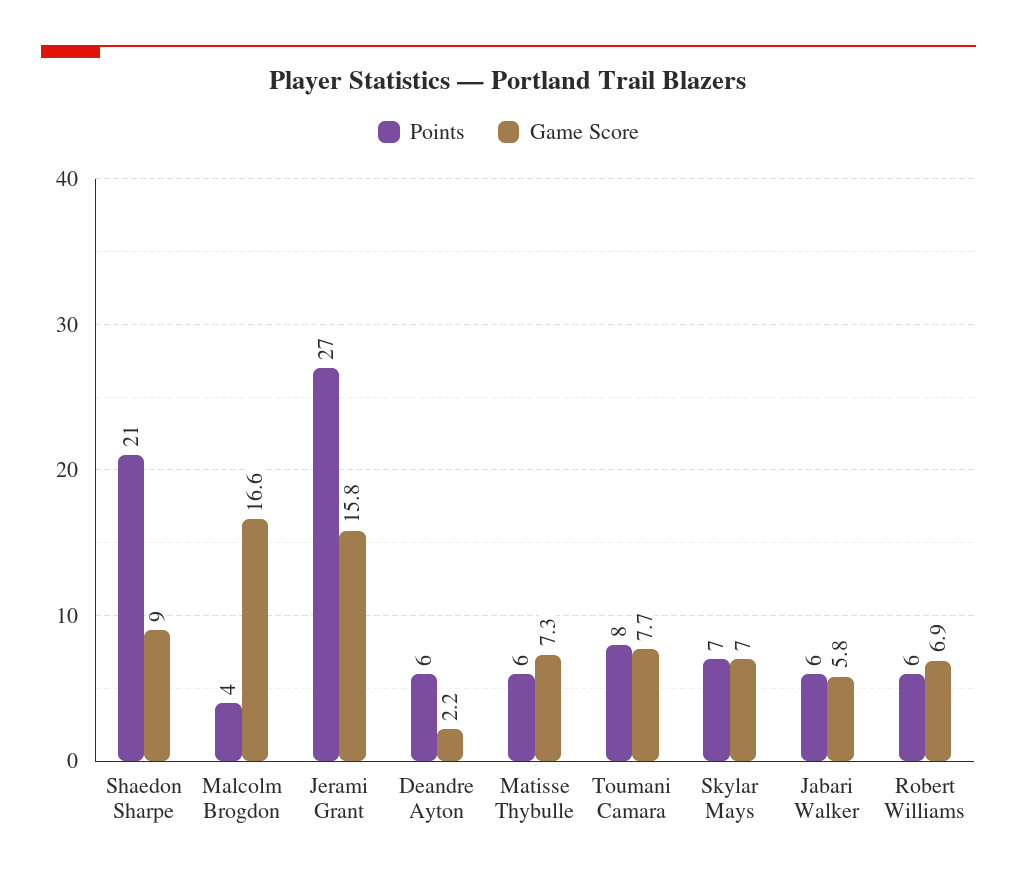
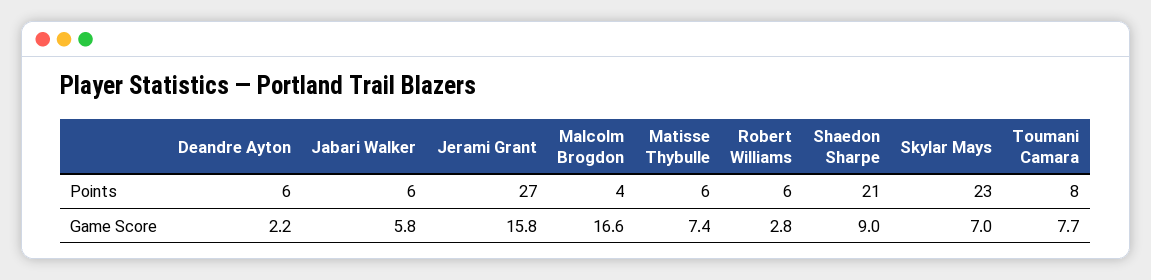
  {
    "Points": {
      "Shaedon Sharpe": 21,
      "Malcolm Brogdon": 4,
      "Jerami Grant": 27,
      "Deandre Ayton": 6,
      "Matisse Thybulle": 6,
      "Toumani Camara": 8,
-     "Skylar Mays": 7,
+     "Skylar Mays": 23,
      "Jabari Walker": 6,
      "Robert Williams": 6
    },
    "Game Score": {
      "Shaedon Sharpe": 9,
      "Malcolm Brogdon": 16.6,
      "Jerami Grant": 15.8,
      "Deandre Ayton": 2.2,
-     "Matisse Thybulle": 7.3,
+     "Matisse Thybulle": 7.4,
      "Toumani Camara": 7.7,
      "Skylar Mays": 7,
      "Jabari Walker": 5.8,
-     "Robert Williams": 6.9
+     "Robert Williams": 2.8
    }
  }

